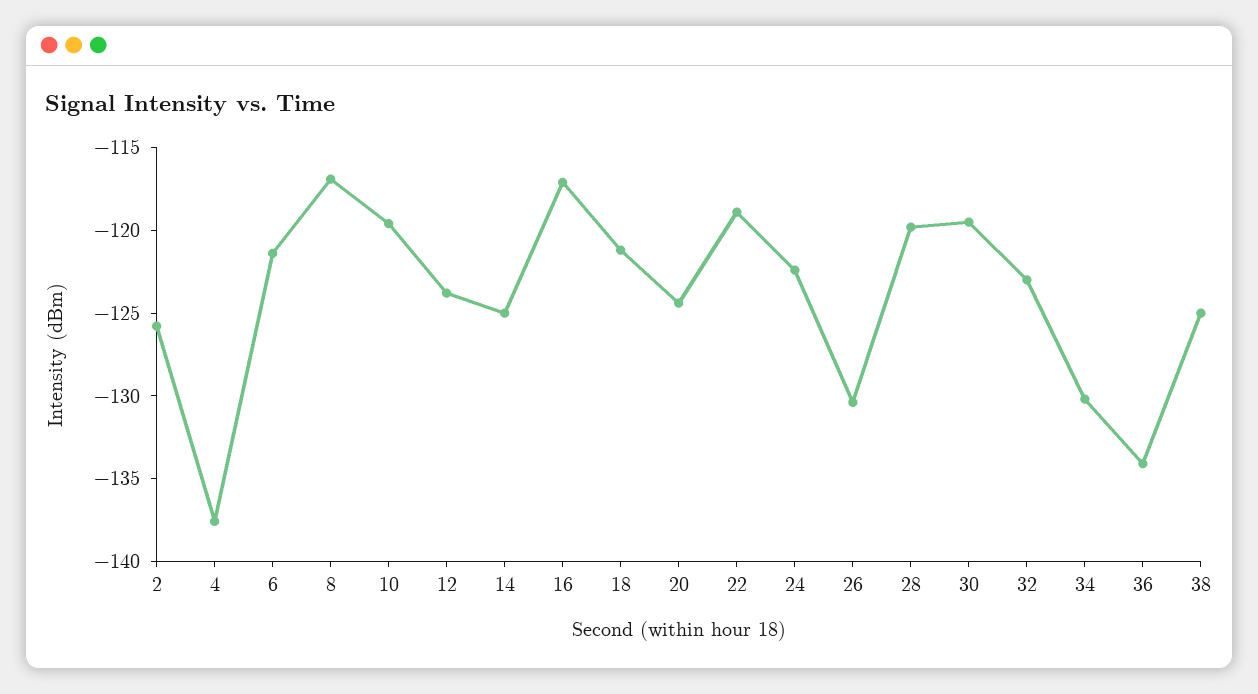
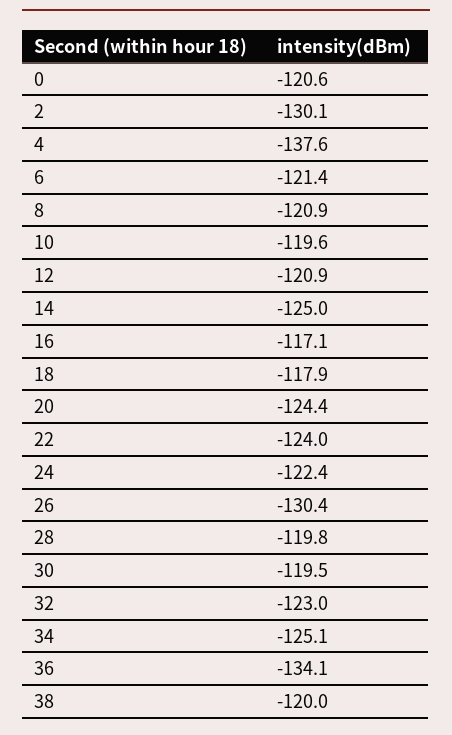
  {
-   "2": -126,
+   "2": -130.1,
    "4": -137.6,
    "6": -121.4,
-   "8": -117,
+   "8": -120.9,
    "10": -119.6,
-   "12": -124,
+   "12": -120.9,
    "14": -125,
    "16": -117.1,
-   "18": -121,
+   "18": -117.9,
    "20": -124.4,
-   "22": -119,
+   "22": -124,
    "24": -122.4,
    "26": -130.4,
    "28": -119.8,
    "30": -119.5,
    "32": -123,
-   "34": -130,
+   "34": -125.1,
    "36": -134.1,
-   "38": -125
+   "38": -120,
+   "0": -120.6
  }

